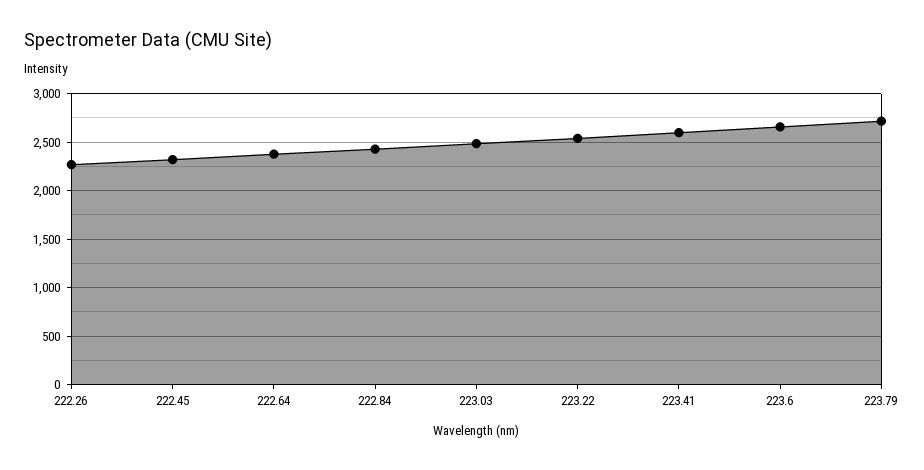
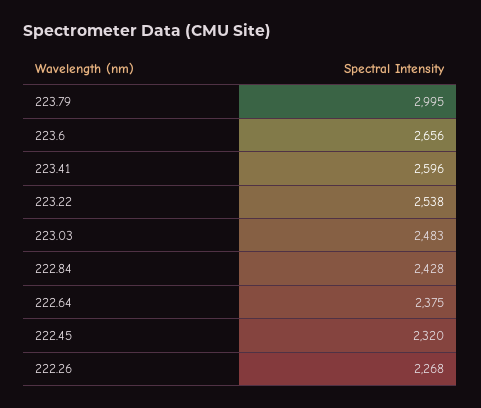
  {
    "222.26": 2268,
    "222.45": 2320,
    "222.64": 2375,
    "222.84": 2428,
    "223.03": 2483,
    "223.22": 2538,
    "223.41": 2596,
    "223.6": 2656,
-   "223.79": 2700
+   "223.79": 2995
  }

